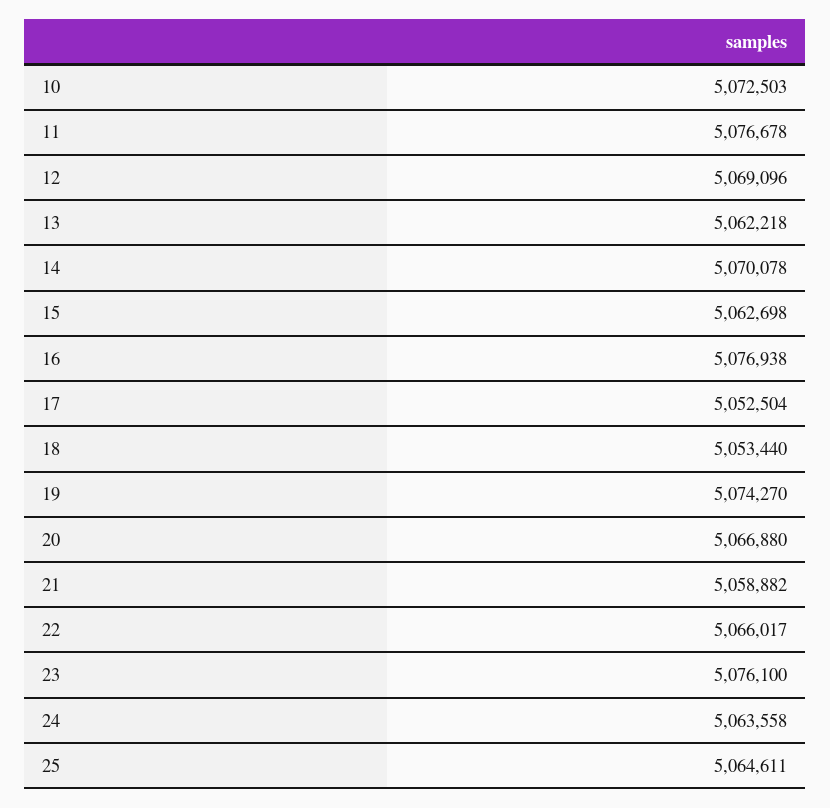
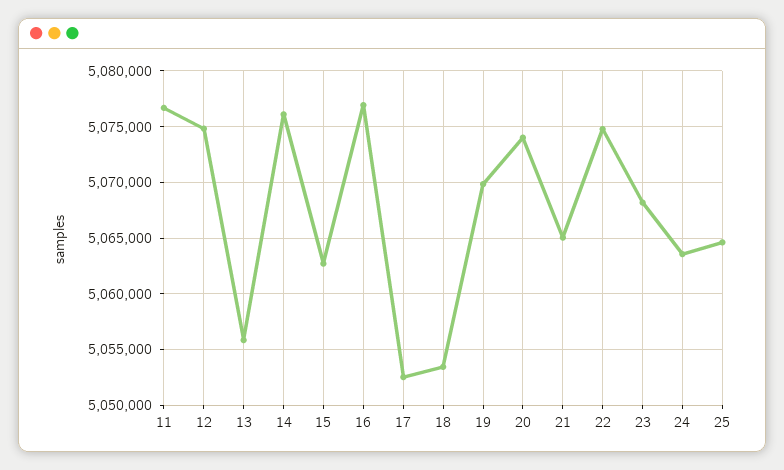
  {
-   "10": 5072503,
    "11": 5076678,
-   "12": 5069096,
+   "12": 5075000,
-   "13": 5062218,
+   "13": 5056000,
-   "14": 5070078,
+   "14": 5076000,
    "15": 5062698,
    "16": 5076938,
    "17": 5052504,
    "18": 5053440,
-   "19": 5074270,
+   "19": 5070000,
-   "20": 5066880,
+   "20": 5074000,
-   "21": 5058882,
+   "21": 5065000,
-   "22": 5066017,
+   "22": 5075000,
-   "23": 5076100,
+   "23": 5068000,
    "24": 5063558,
    "25": 5064611
  }

